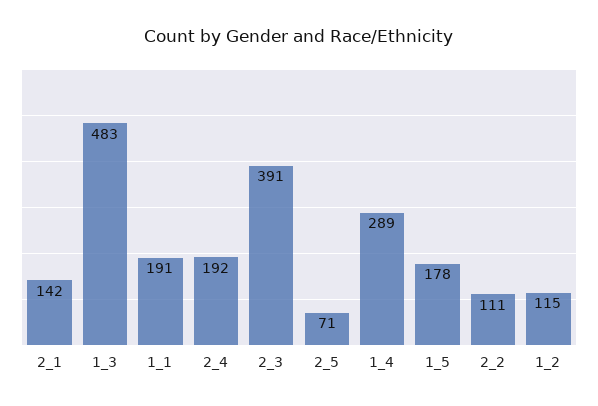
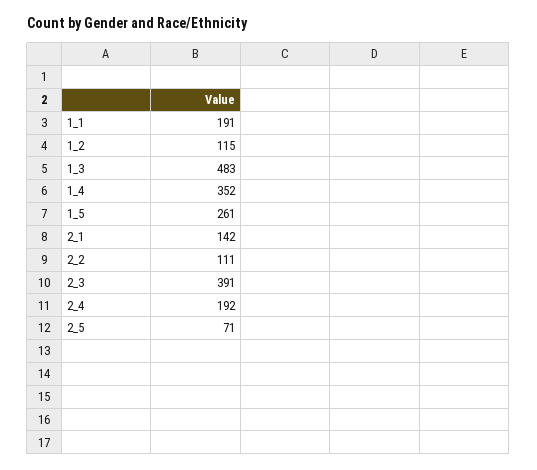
  {
    "2_1": 142,
    "1_3": 483,
    "1_1": 191,
    "2_4": 192,
    "2_3": 391,
    "2_5": 71,
-   "1_4": 289,
+   "1_4": 352,
-   "1_5": 178,
+   "1_5": 261,
    "2_2": 111,
    "1_2": 115
  }

